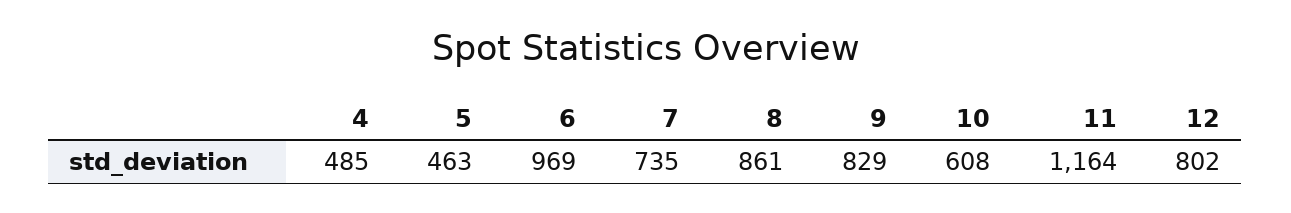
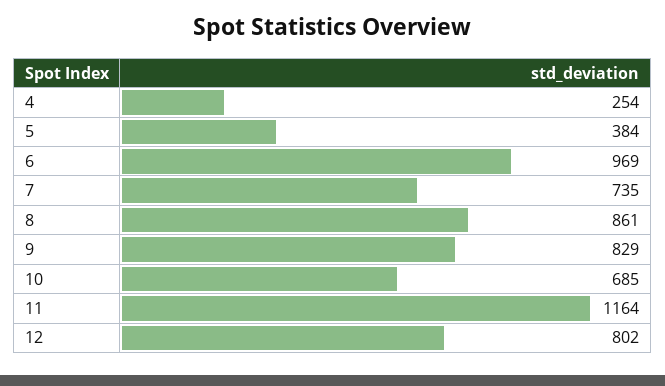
  {
-   "4": 485,
+   "4": 254,
-   "5": 463,
+   "5": 384,
    "6": 969,
    "7": 735,
    "8": 861,
    "9": 829,
-   "10": 608,
+   "10": 685,
    "11": 1164,
    "12": 802
  }

